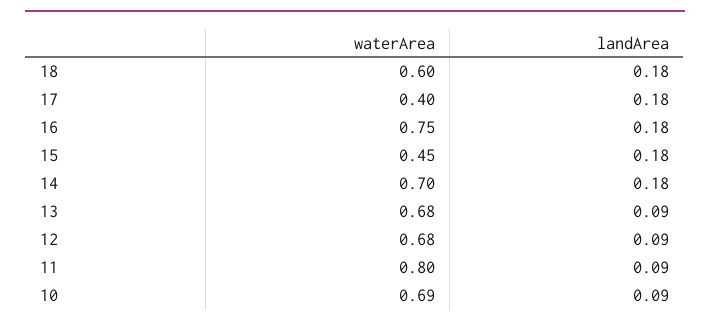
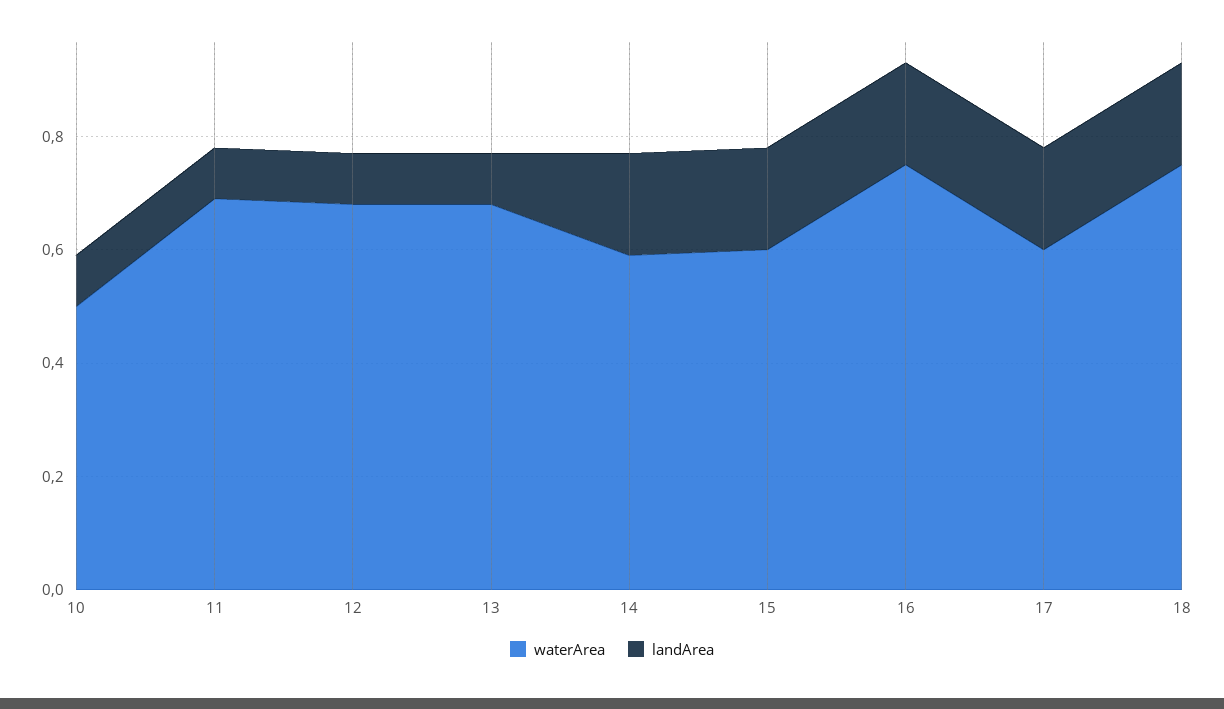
  {
    "waterArea": {
-     "18": 0.6,
+     "18": 0.75,
-     "17": 0.4,
+     "17": 0.6,
      "16": 0.75,
-     "15": 0.45,
+     "15": 0.6,
-     "14": 0.7,
+     "14": 0.6,
      "13": 0.68,
      "12": 0.68,
-     "11": 0.8,
+     "11": 0.7,
-     "10": 0.69
+     "10": 0.5
    },
    "landArea": {
      "18": 0.18,
      "17": 0.18,
      "16": 0.18,
      "15": 0.18,
      "14": 0.18,
      "13": 0.09,
      "12": 0.09,
      "11": 0.09,
      "10": 0.09
    }
  }

